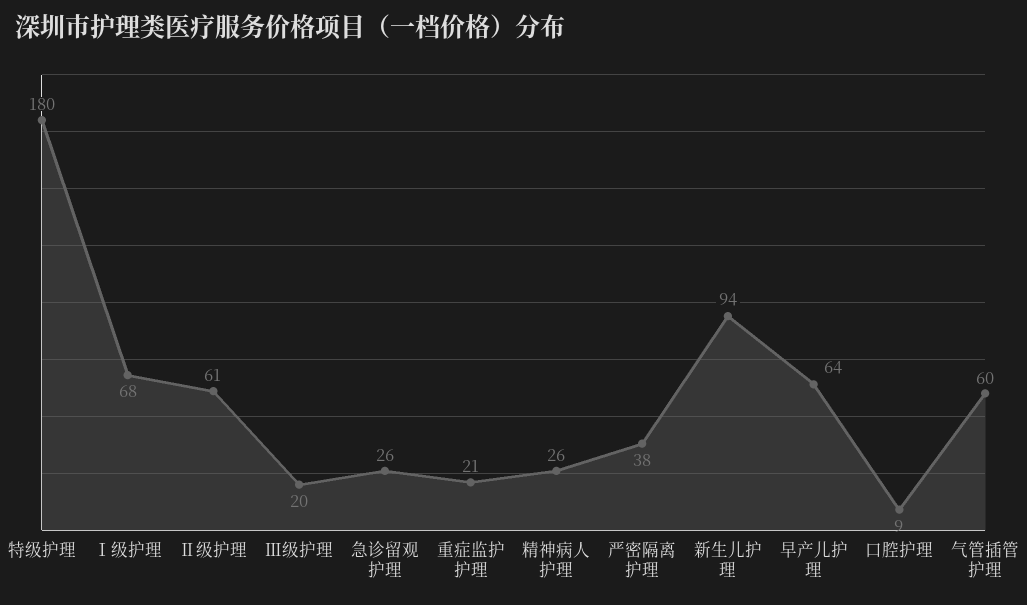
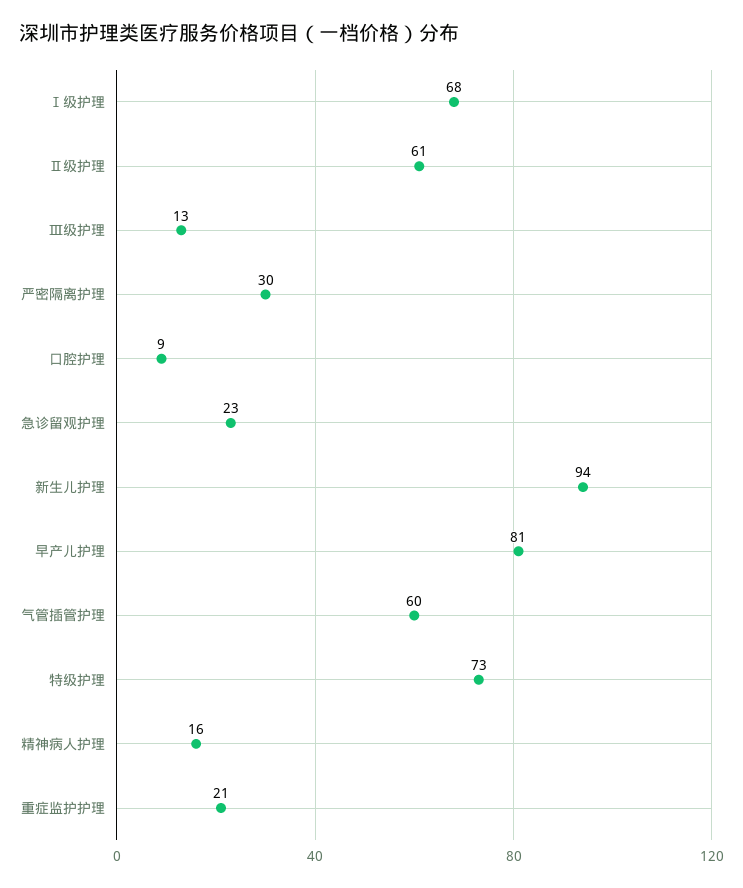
  {
-   "特级护理": 180,
+   "特级护理": 73,
    "Ⅰ级护理": 68,
    "Ⅱ级护理": 61,
-   "Ⅲ级护理": 20,
+   "Ⅲ级护理": 13,
-   "急诊留观护理": 26,
+   "急诊留观护理": 23,
    "重症监护护理": 21,
-   "精神病人护理": 26,
+   "精神病人护理": 16,
-   "严密隔离护理": 38,
+   "严密隔离护理": 30,
    "新生儿护理": 94,
-   "早产儿护理": 64,
+   "早产儿护理": 81,
    "口腔护理": 9,
    "气管插管护理": 60
  }

